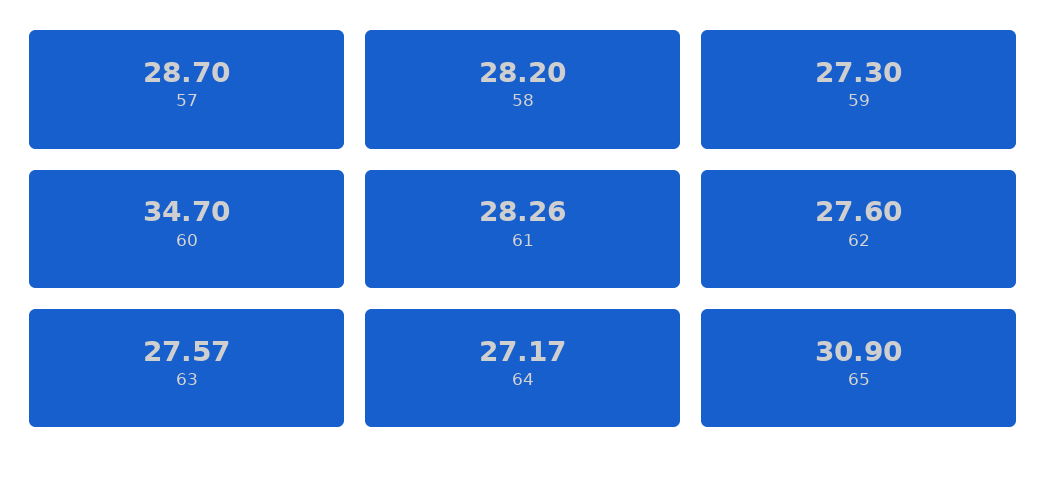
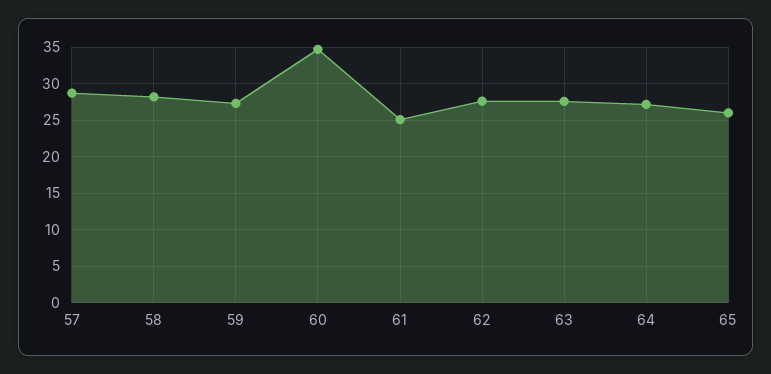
  {
    "57": 28.7,
    "58": 28.2,
    "59": 27.3,
    "60": 34.7,
-   "61": 28.26,
+   "61": 25,
    "62": 27.6,
    "63": 27.57,
    "64": 27.17,
-   "65": 30.9
+   "65": 26
  }

